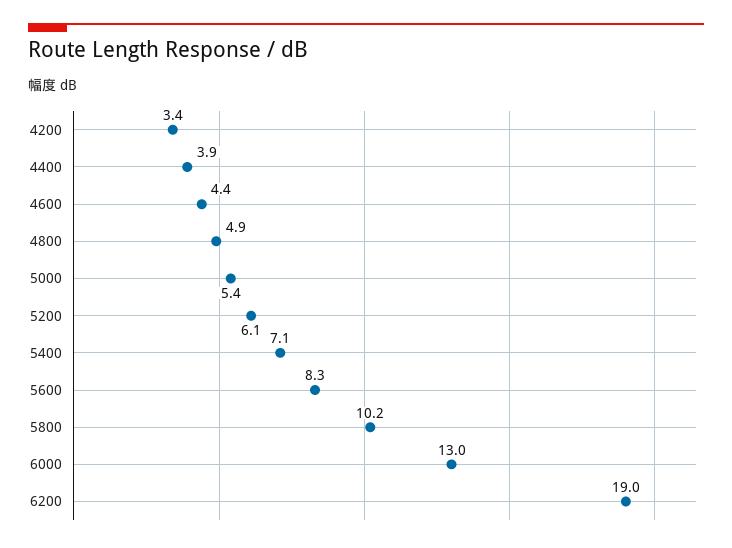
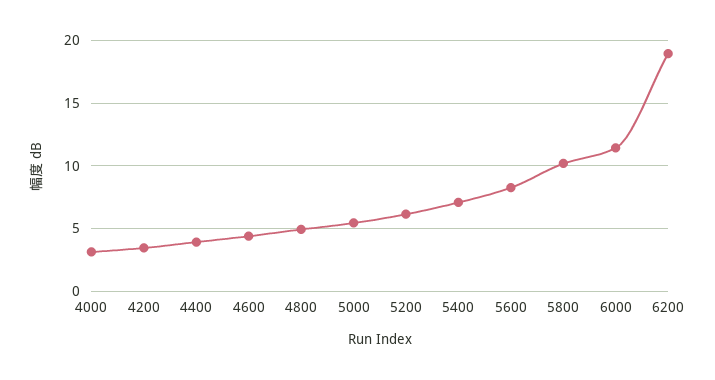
  {
    "4200": 3.4,
    "4400": 3.9,
    "4600": 4.4,
    "4800": 4.9,
    "5000": 5.4,
    "5200": 6.1,
    "5400": 7.1,
    "5600": 8.3,
    "5800": 10.2,
-   "6000": 13,
+   "6000": 11.5,
-   "6200": 19
+   "6200": 19,
+   "4000": 3
  }

